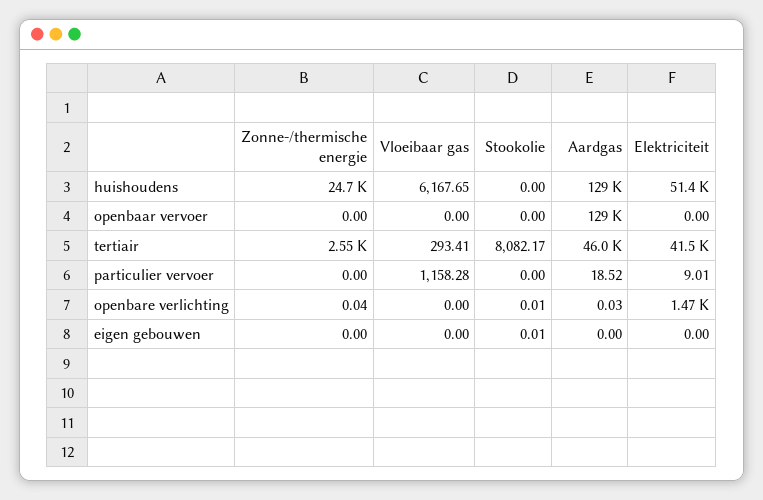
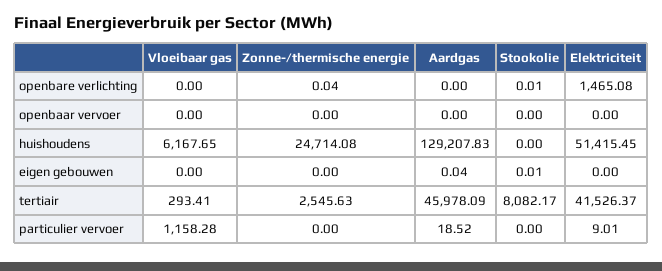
  {
    "Zonne-/thermische energie": {
      "huishoudens": 24714.08,
      "openbaar vervoer": 0,
      "tertiair": 2545.63,
      "particulier vervoer": 0,
      "openbare verlichting": 0.04,
      "eigen gebouwen": 0
    },
    "Vloeibaar gas": {
      "huishoudens": 6167.65,
      "openbaar vervoer": 0,
      "tertiair": 293.41,
      "particulier vervoer": 1158.28,
      "openbare verlichting": 0,
      "eigen gebouwen": 0
    },
    "Stookolie": {
      "huishoudens": 0,
      "openbaar vervoer": 0,
      "tertiair": 8082.17,
      "particulier vervoer": 0,
      "openbare verlichting": 0.01,
      "eigen gebouwen": 0.01
    },
    "Aardgas": {
      "huishoudens": 129207.83,
-     "openbaar vervoer": 129000,
+     "openbaar vervoer": 0,
      "tertiair": 45978.09,
      "particulier vervoer": 18.52,
-     "openbare verlichting": 0.03,
+     "openbare verlichting": 0,
-     "eigen gebouwen": 0
+     "eigen gebouwen": 0.04
    },
    "Elektriciteit": {
      "huishoudens": 51415.45,
      "openbaar vervoer": 0,
      "tertiair": 41526.37,
      "particulier vervoer": 9.01,
      "openbare verlichting": 1465.08,
      "eigen gebouwen": 0
    }
  }

